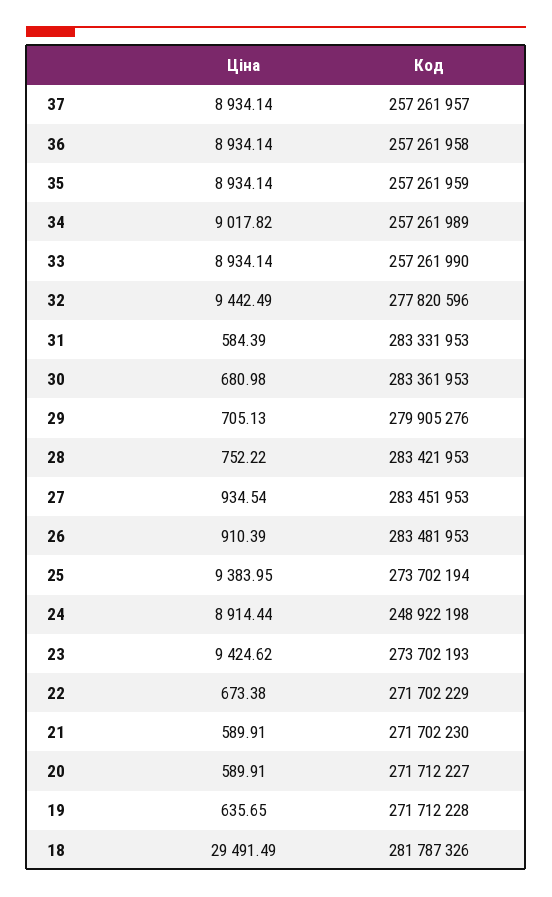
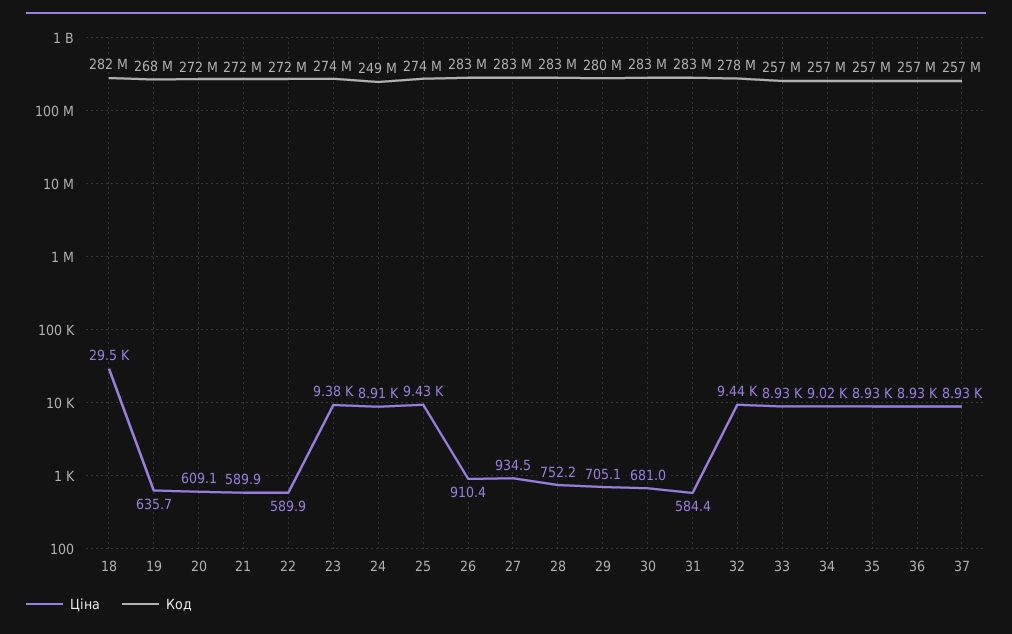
  {
    "Ціна": {
      "37": 8934.14,
      "36": 8934.14,
      "35": 8934.14,
      "34": 9017.82,
      "33": 8934.14,
      "32": 9442.49,
      "31": 584.39,
      "30": 680.98,
      "29": 705.13,
      "28": 752.22,
      "27": 934.54,
      "26": 910.39,
-     "25": 9383.95,
+     "25": 9430,
      "24": 8914.44,
-     "23": 9424.62,
+     "23": 9380,
-     "22": 673.38,
+     "22": 589.9,
      "21": 589.91,
-     "20": 589.91,
+     "20": 609.1,
      "19": 635.65,
      "18": 29491.49
    },
    "Код": {
      "37": 257261957,
      "36": 257261958,
      "35": 257261959,
      "34": 257261989,
      "33": 257261990,
      "32": 277820596,
      "31": 283331953,
      "30": 283361953,
      "29": 279905276,
      "28": 283421953,
      "27": 283451953,
      "26": 283481953,
      "25": 273702194,
      "24": 248922198,
      "23": 273702193,
      "22": 271702229,
      "21": 271702230,
      "20": 271712227,
-     "19": 271712228,
+     "19": 268000000,
      "18": 281787326
    }
  }

